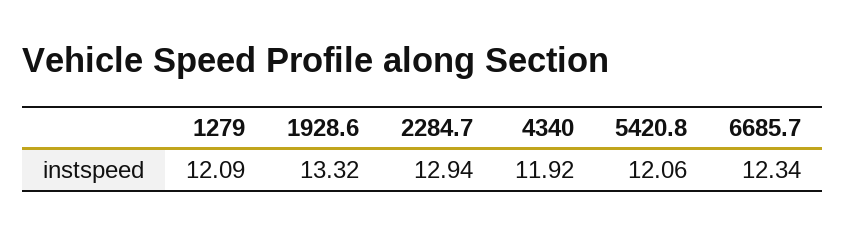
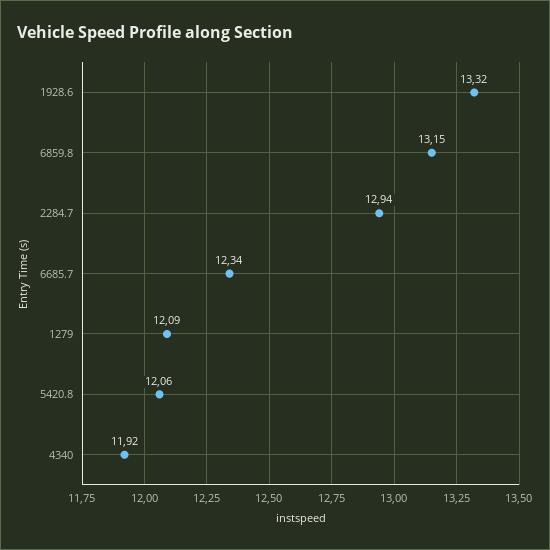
  {
    "1279": 12.09,
    "1928.6": 13.32,
    "2284.7": 12.94,
    "4340": 11.92,
    "5420.8": 12.06,
-   "6685.7": 12.34
+   "6685.7": 12.34,
+   "6859.8": 13.15
  }

